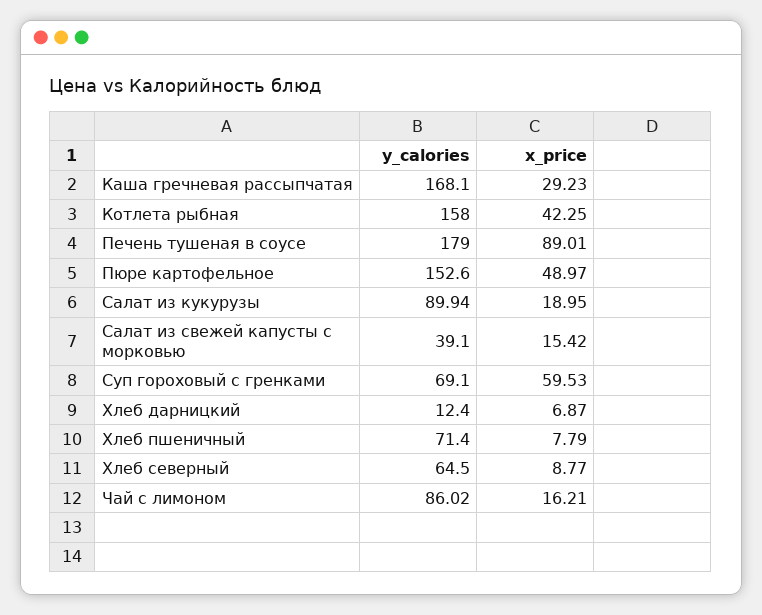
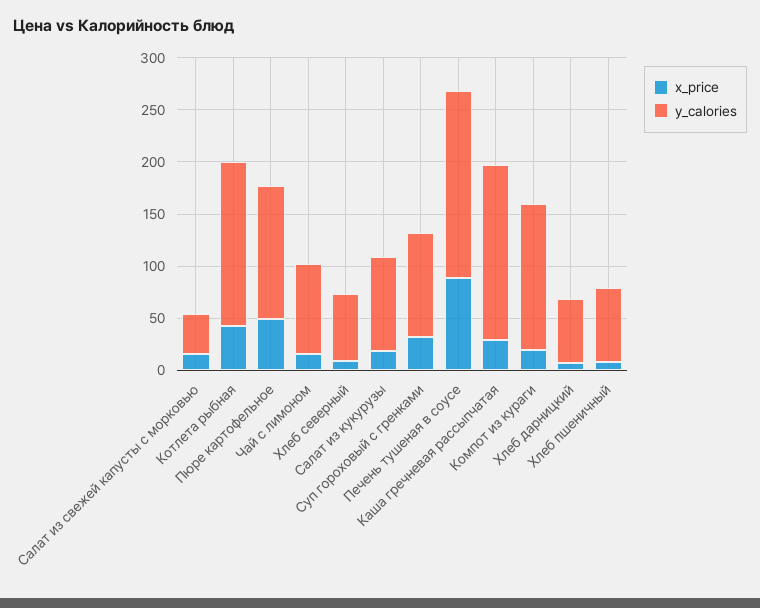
  {
    "y_calories": {
      "Каша гречневая рассыпчатая": 168.1,
      "Котлета рыбная": 158,
      "Печень тушеная в соусе": 179,
-     "Пюре картофельное": 152.6,
+     "Пюре картофельное": 130,
      "Салат из кукурузы": 89.94,
      "Салат из свежей капусты с морковью": 39.1,
-     "Суп гороховый с гренками": 69.1,
+     "Суп гороховый с гренками": 100,
-     "Хлеб дарницкий": 12.4,
+     "Хлеб дарницкий": 60,
      "Хлеб пшеничный": 71.4,
      "Хлеб северный": 64.5,
-     "Чай с лимоном": 86.02
+     "Чай с лимоном": 86.02,
+     "Компот из кураги": 140
    },
    "x_price": {
      "Каша гречневая рассыпчатая": 29.23,
      "Котлета рыбная": 42.25,
      "Печень тушеная в соусе": 89.01,
      "Пюре картофельное": 48.97,
      "Салат из кукурузы": 18.95,
      "Салат из свежей капусты с морковью": 15.42,
-     "Суп гороховый с гренками": 59.53,
+     "Суп гороховый с гренками": 30,
      "Хлеб дарницкий": 6.87,
      "Хлеб пшеничный": 7.79,
      "Хлеб северный": 8.77,
-     "Чай с лимоном": 16.21
+     "Чай с лимоном": 16.21,
+     "Компот из кураги": 20
    }
  }

